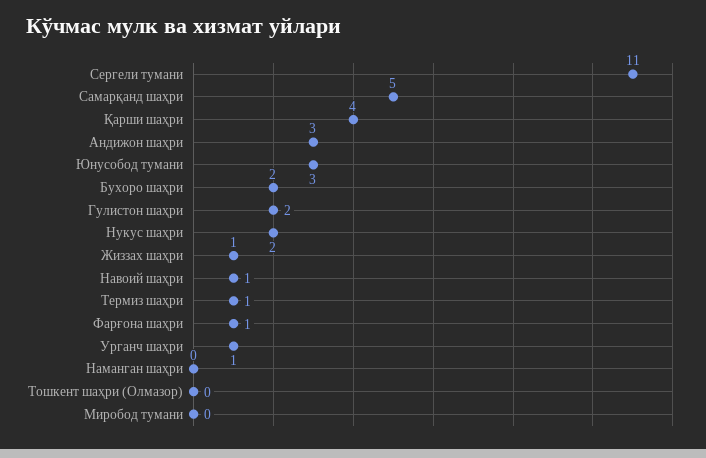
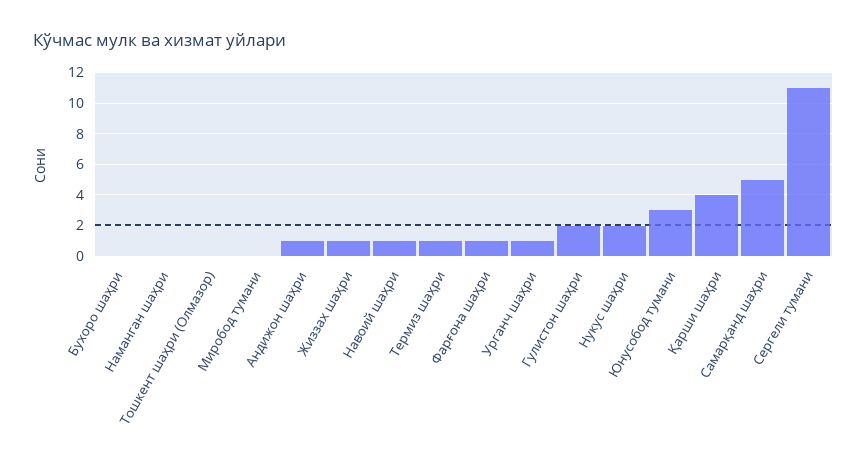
  {
    "Сергели тумани": 11,
    "Самарқанд шаҳри": 5,
    "Қарши шаҳри": 4,
-   "Андижон шаҳри": 3,
+   "Андижон шаҳри": 1,
    "Юнусобод тумани": 3,
-   "Бухоро шаҳри": 2,
+   "Бухоро шаҳри": 0,
    "Гулистон шаҳри": 2,
    "Нукус шаҳри": 2,
    "Жиззах шаҳри": 1,
    "Навоий шаҳри": 1,
    "Термиз шаҳри": 1,
    "Фарғона шаҳри": 1,
    "Урганч шаҳри": 1,
    "Наманган шаҳри": 0,
    "Тошкент шаҳри (Олмазор)": 0,
    "Миробод тумани": 0
  }

